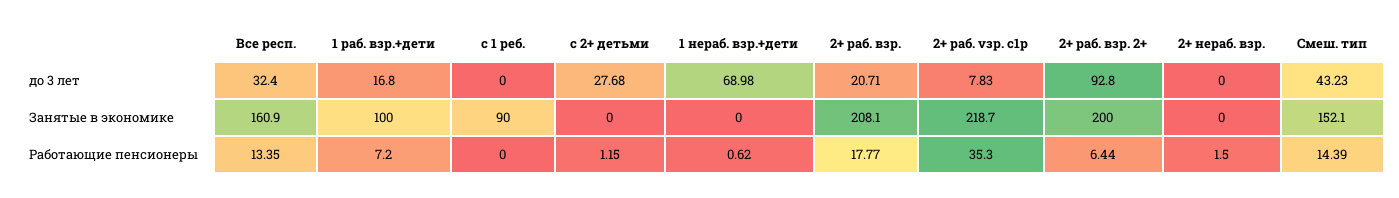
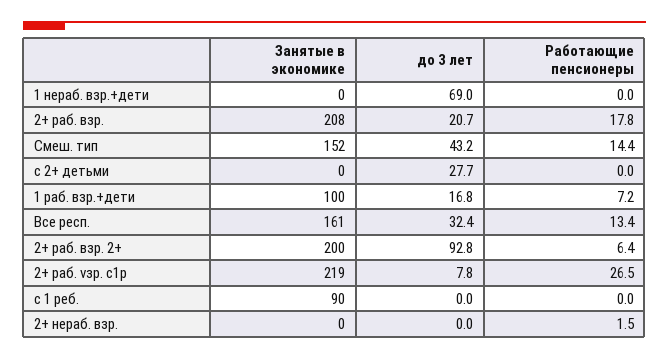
  {
    "Все респ.": {
      "до 3 лет": 32.4,
      "Занятые в экономике": 160.9,
      "Работающие пенсионеры": 13.35
    },
    "1 раб. взр.+дети": {
      "до 3 лет": 16.8,
      "Занятые в экономике": 100,
      "Работающие пенсионеры": 7.2
    },
    "с 1 реб.": {
      "до 3 лет": 0,
      "Занятые в экономике": 90,
      "Работающие пенсионеры": 0
    },
    "с 2+ детьми": {
      "до 3 лет": 27.68,
      "Занятые в экономике": 0,
-     "Работающие пенсионеры": 1.15
+     "Работающие пенсионеры": 0
    },
    "1 нераб. взр.+дети": {
      "до 3 лет": 68.98,
      "Занятые в экономике": 0,
-     "Работающие пенсионеры": 0.62
+     "Работающие пенсионеры": 0
    },
    "2+ раб. взр.": {
      "до 3 лет": 20.71,
      "Занятые в экономике": 208.1,
      "Работающие пенсионеры": 17.77
    },
    "2+ раб. vзр. c1р": {
      "до 3 лет": 7.83,
      "Занятые в экономике": 218.7,
-     "Работающие пенсионеры": 35.3
+     "Работающие пенсионеры": 26.5
    },
    "2+ раб. взр. 2+": {
      "до 3 лет": 92.8,
      "Занятые в экономике": 200,
      "Работающие пенсионеры": 6.44
    },
    "2+ нераб. взр.": {
      "до 3 лет": 0,
      "Занятые в экономике": 0,
      "Работающие пенсионеры": 1.5
    },
    "Смеш. тип": {
      "до 3 лет": 43.23,
      "Занятые в экономике": 152.1,
      "Работающие пенсионеры": 14.39
    }
  }

